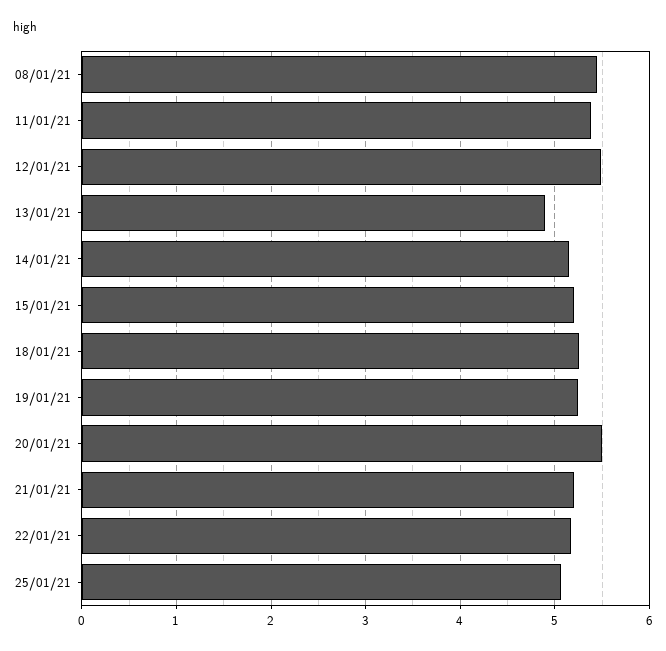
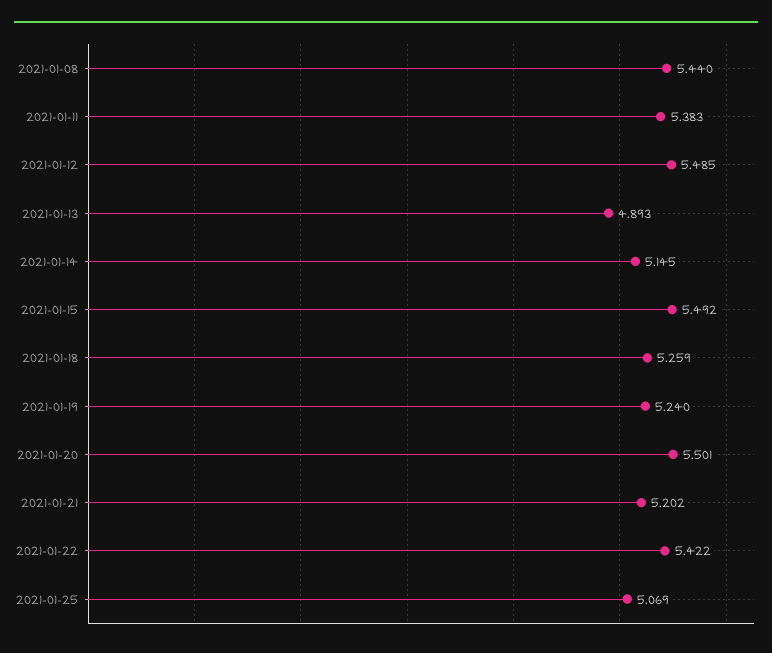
  {
    "08/01/21": 5.44,
    "11/01/21": 5.383,
    "12/01/21": 5.485,
    "13/01/21": 4.893,
    "14/01/21": 5.145,
-   "15/01/21": 5.2,
+   "15/01/21": 5.492,
    "18/01/21": 5.259,
    "19/01/21": 5.24,
    "20/01/21": 5.501,
    "21/01/21": 5.202,
-   "22/01/21": 5.2,
+   "22/01/21": 5.422,
    "25/01/21": 5.069
  }

